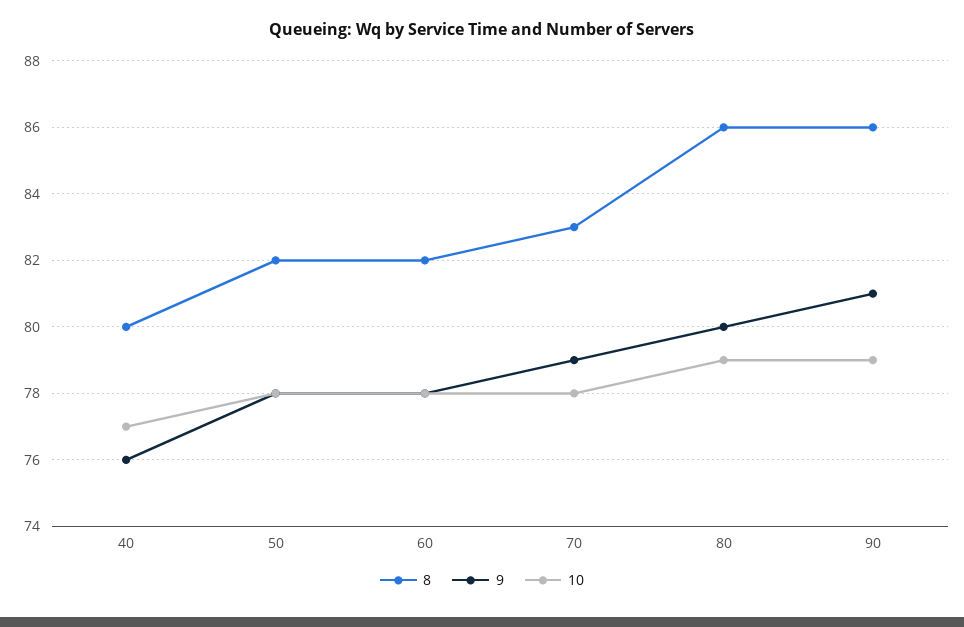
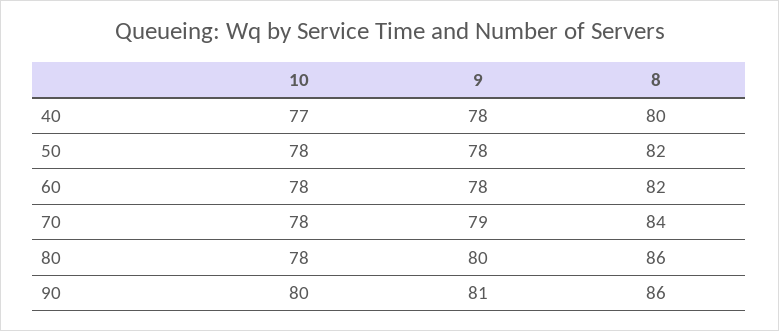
  {
    "8": {
      "40": 80,
      "50": 82,
      "60": 82,
-     "70": 83,
+     "70": 84,
      "80": 86,
      "90": 86
    },
    "9": {
-     "40": 76,
+     "40": 78,
      "50": 78,
      "60": 78,
      "70": 79,
      "80": 80,
      "90": 81
    },
    "10": {
      "40": 77,
      "50": 78,
      "60": 78,
      "70": 78,
-     "80": 79,
+     "80": 78,
-     "90": 79
+     "90": 80
    }
  }

